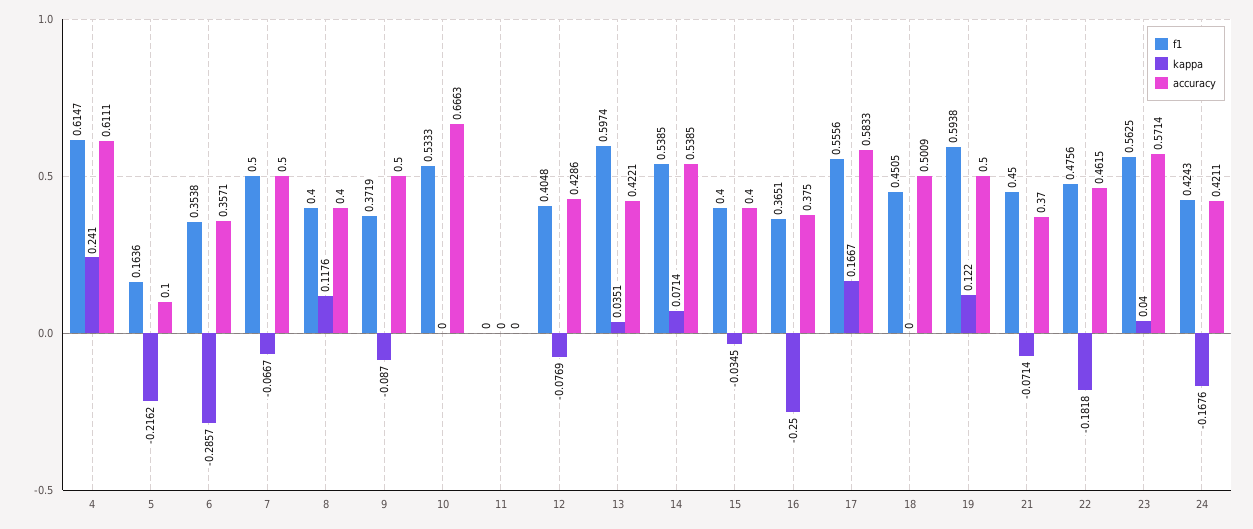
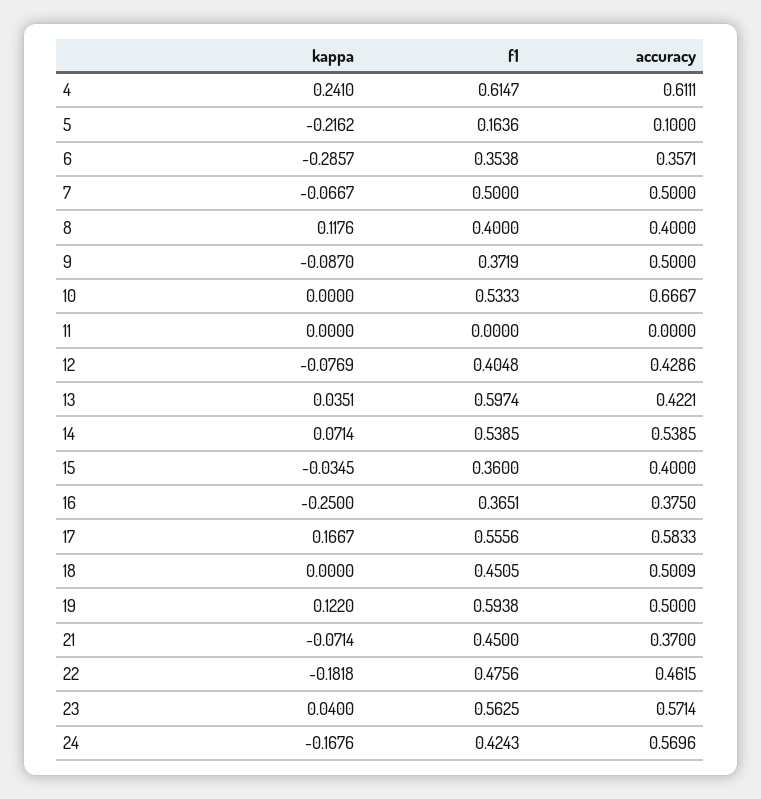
  {
    "f1": {
      "4": 0.6147,
      "5": 0.1636,
      "6": 0.3538,
      "7": 0.5,
      "8": 0.4,
      "9": 0.3719,
      "10": 0.5333,
      "11": 0,
      "12": 0.4048,
      "13": 0.5974,
      "14": 0.5385,
-     "15": 0.4,
+     "15": 0.36,
      "16": 0.3651,
      "17": 0.5556,
      "18": 0.4505,
      "19": 0.5938,
      "21": 0.45,
      "22": 0.4756,
      "23": 0.5625,
      "24": 0.4243
    },
    "kappa": {
      "4": 0.241,
      "5": -0.2162,
      "6": -0.2857,
      "7": -0.0667,
      "8": 0.1176,
      "9": -0.087,
      "10": 0,
      "11": 0,
      "12": -0.0769,
      "13": 0.0351,
      "14": 0.0714,
      "15": -0.0345,
      "16": -0.25,
      "17": 0.1667,
      "18": 0,
      "19": 0.122,
      "21": -0.0714,
      "22": -0.1818,
      "23": 0.04,
      "24": -0.1676
    },
    "accuracy": {
      "4": 0.6111,
      "5": 0.1,
      "6": 0.3571,
      "7": 0.5,
      "8": 0.4,
      "9": 0.5,
-     "10": 0.6663,
+     "10": 0.6667,
      "11": 0,
      "12": 0.4286,
      "13": 0.4221,
      "14": 0.5385,
      "15": 0.4,
      "16": 0.375,
      "17": 0.5833,
      "18": 0.5009,
      "19": 0.5,
      "21": 0.37,
      "22": 0.4615,
      "23": 0.5714,
-     "24": 0.4211
+     "24": 0.5696
    }
  }

